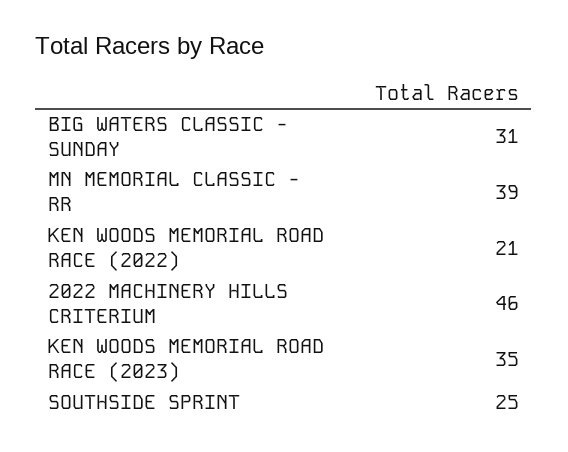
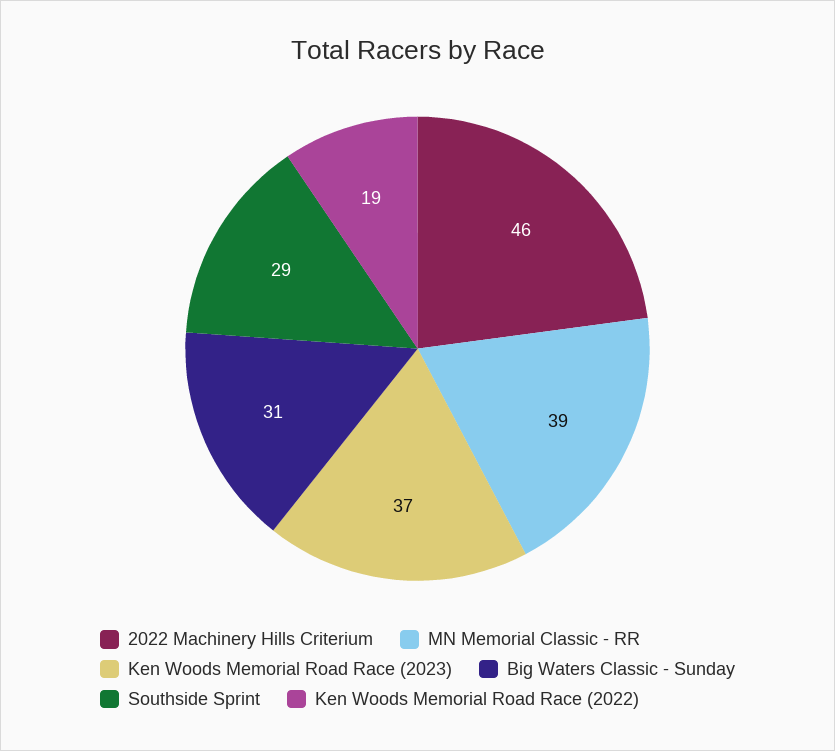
  {
    "BIG WATERS CLASSIC - SUNDAY": 31,
    "MN MEMORIAL CLASSIC - RR": 39,
-   "KEN WOODS MEMORIAL ROAD RACE (2022)": 21,
+   "KEN WOODS MEMORIAL ROAD RACE (2022)": 19,
    "2022 MACHINERY HILLS CRITERIUM": 46,
-   "KEN WOODS MEMORIAL ROAD RACE (2023)": 35,
+   "KEN WOODS MEMORIAL ROAD RACE (2023)": 37,
-   "SOUTHSIDE SPRINT": 25
+   "SOUTHSIDE SPRINT": 29
  }

